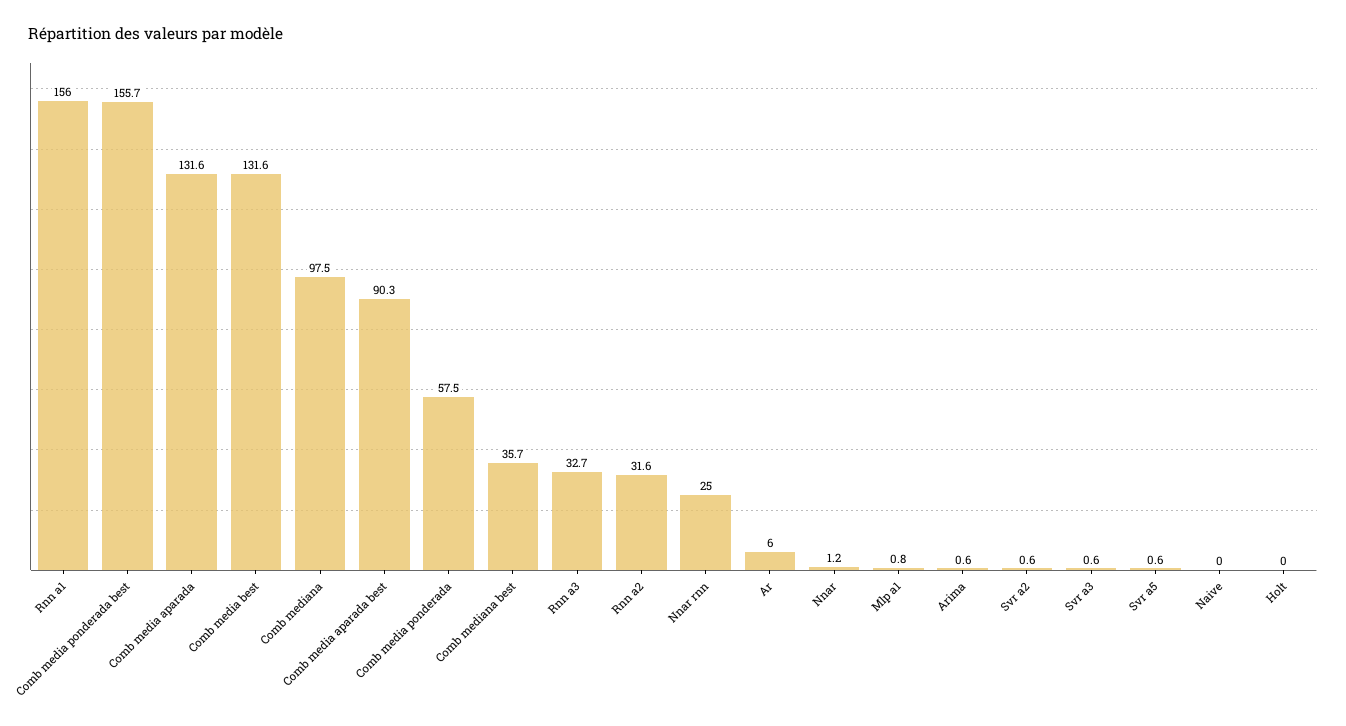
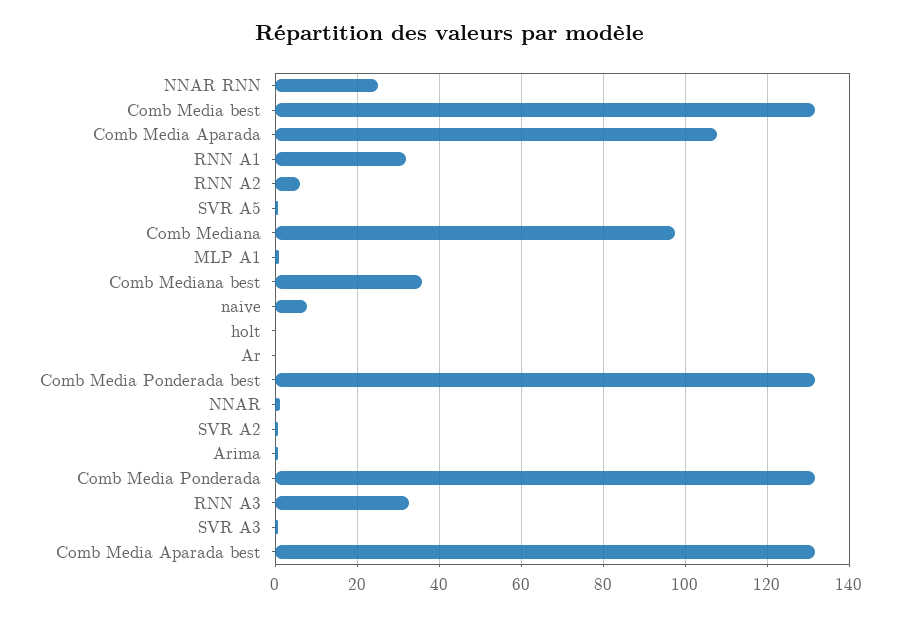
  {
-   "Rnn a1": 156,
+   "Rnn a1": 32,
-   "Comb media ponderada best": 155.7,
+   "Comb media ponderada best": 132,
-   "Comb media aparada": 131.6,
+   "Comb media aparada": 108,
    "Comb media best": 131.6,
    "Comb mediana": 97.5,
-   "Comb media aparada best": 90.3,
+   "Comb media aparada best": 132,
-   "Comb media ponderada": 57.5,
+   "Comb media ponderada": 132,
    "Comb mediana best": 35.7,
    "Rnn a3": 32.7,
-   "Rnn a2": 31.6,
+   "Rnn a2": 6,
    "Nnar rnn": 25,
-   "Ar": 6,
+   "Ar": 0,
    "Nnar": 1.2,
    "Mlp a1": 0.8,
    "Arima": 0.6,
    "Svr a2": 0.6,
    "Svr a3": 0.6,
    "Svr a5": 0.6,
-   "Naive": 0,
+   "Naive": 8,
    "Holt": 0
  }

